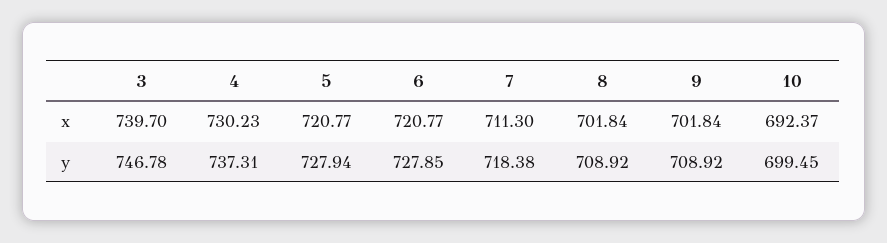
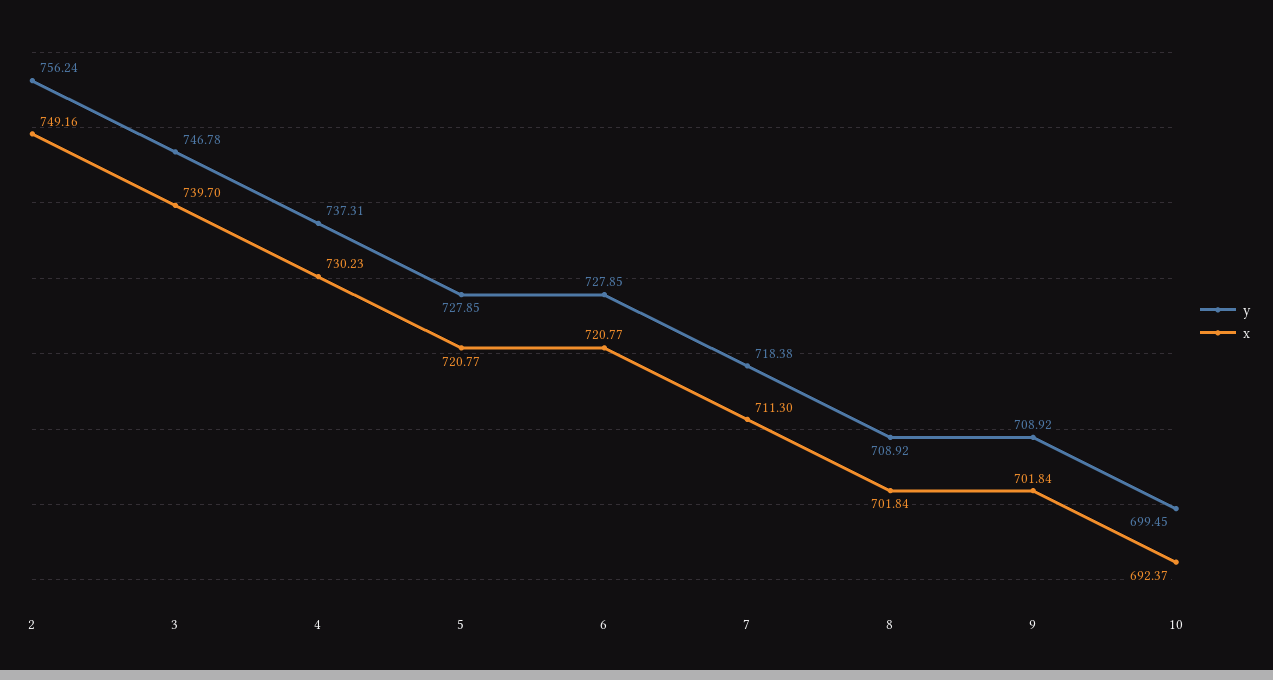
  {
    "x": {
      "3": 739.7,
      "4": 730.23,
      "5": 720.77,
      "6": 720.77,
      "7": 711.3,
      "8": 701.84,
      "9": 701.84,
-     "10": 692.37
+     "10": 692.37,
+     "2": 749.16
    },
    "y": {
      "3": 746.78,
      "4": 737.31,
-     "5": 727.94,
+     "5": 727.85,
      "6": 727.85,
      "7": 718.38,
      "8": 708.92,
      "9": 708.92,
-     "10": 699.45
+     "10": 699.45,
+     "2": 756.24
    }
  }

